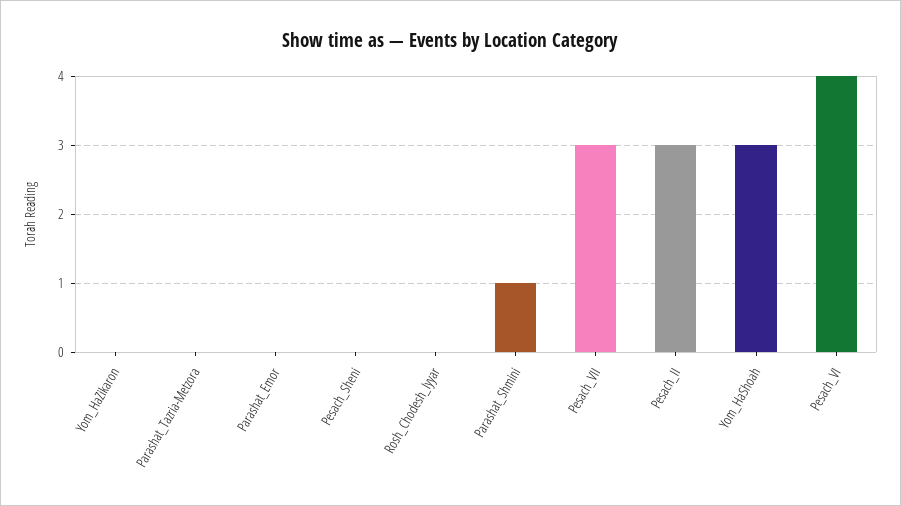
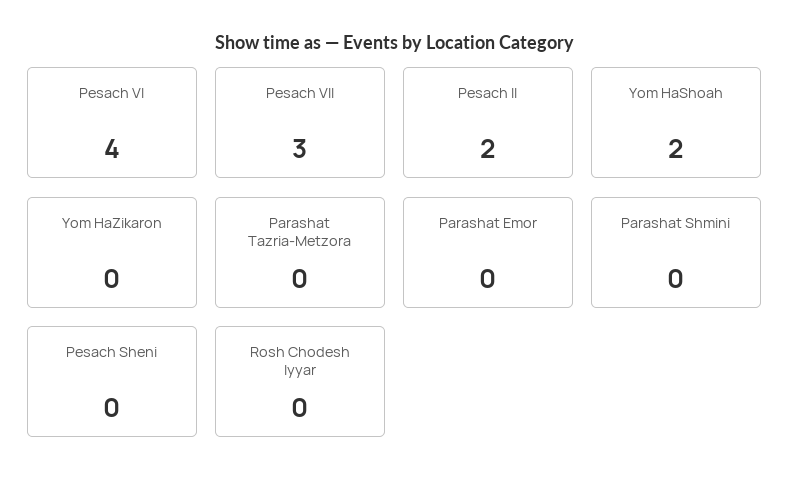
  {
    "Yom_HaZikaron": 0,
    "Parashat_Tazria-Metzora": 0,
    "Parashat_Emor": 0,
    "Pesach_Sheni": 0,
    "Rosh_Chodesh_Iyyar": 0,
-   "Parashat_Shmini": 1,
+   "Parashat_Shmini": 0,
    "Pesach_VII": 3,
-   "Pesach_II": 3,
+   "Pesach_II": 2,
-   "Yom_HaShoah": 3,
+   "Yom_HaShoah": 2,
    "Pesach_VI": 4
  }

